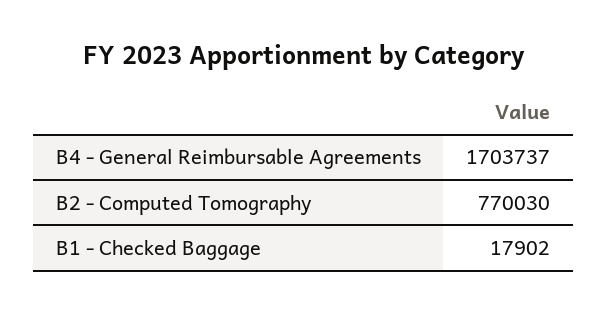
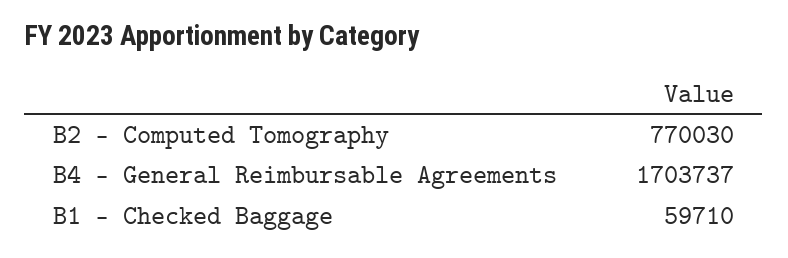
  {
    "B4 - General Reimbursable Agreements": 1703737,
    "B2 - Computed Tomography": 770030,
-   "B1 - Checked Baggage": 17902
+   "B1 - Checked Baggage": 59710
  }

